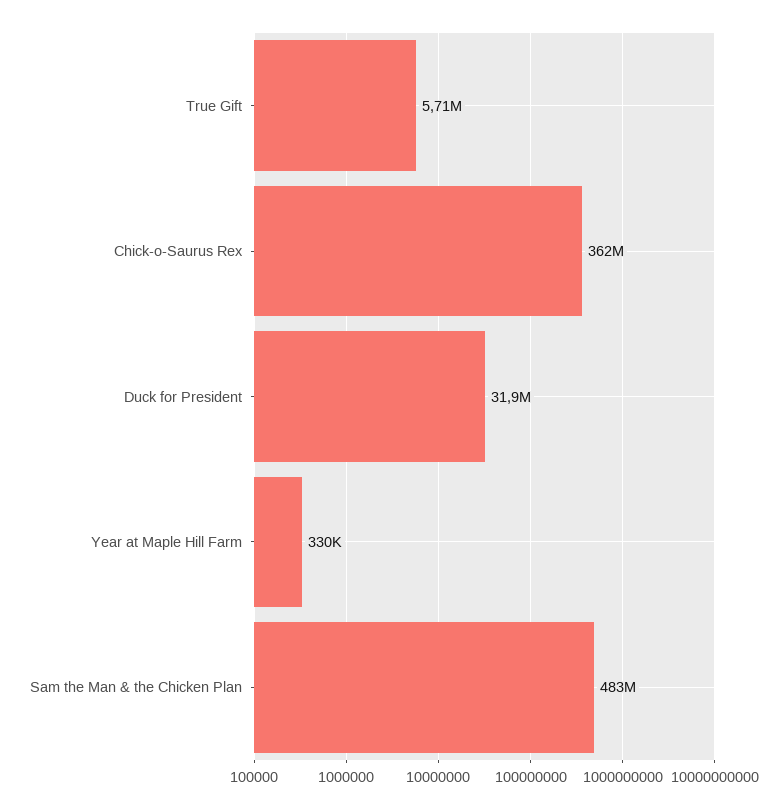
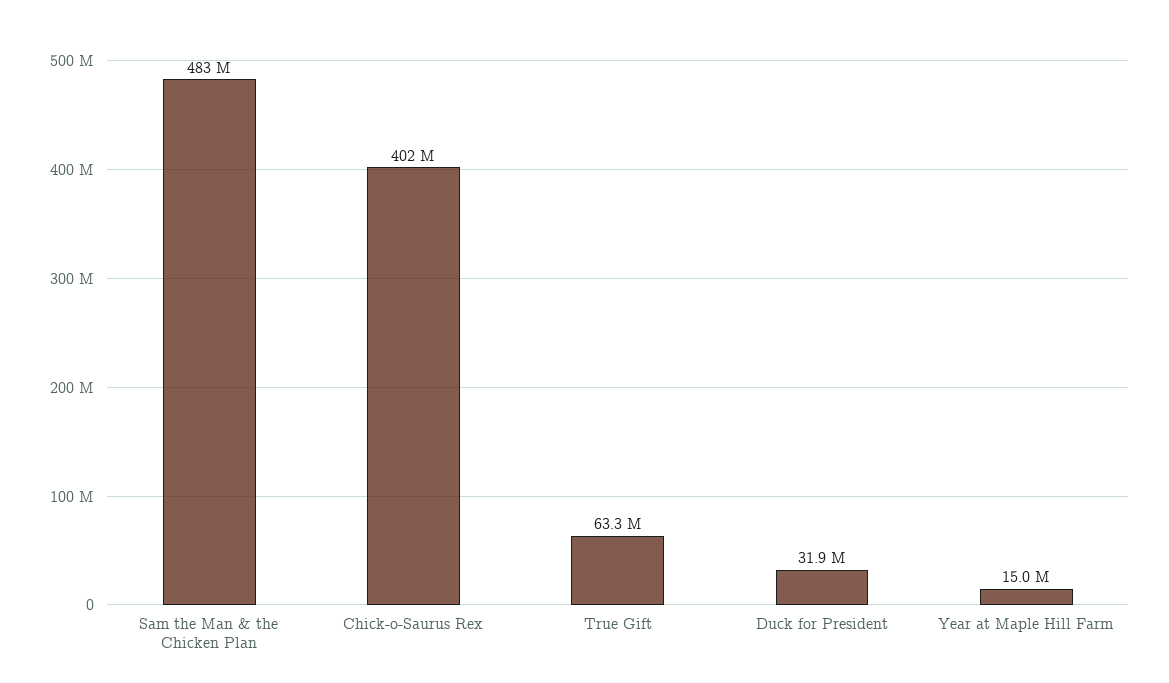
  {
-   "True Gift": 5710000,
+   "True Gift": 63300000,
-   "Chick-o-Saurus Rex": 362000000,
+   "Chick-o-Saurus Rex": 402000000,
    "Duck for President": 31900000,
-   "Year at Maple Hill Farm": 330000,
+   "Year at Maple Hill Farm": 15000000,
    "Sam the Man & the Chicken Plan": 483000000
  }

